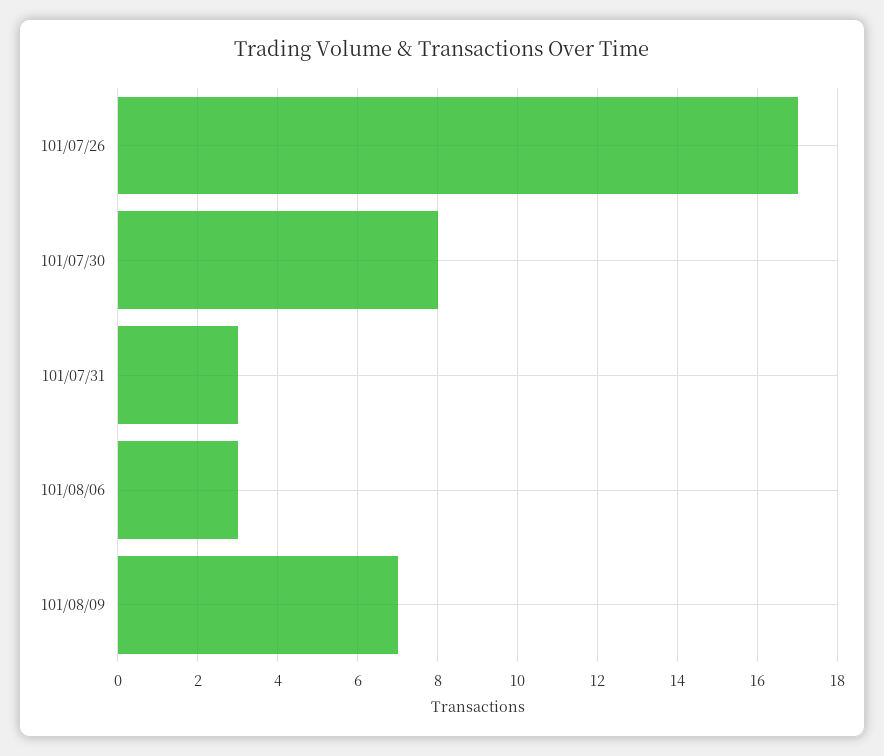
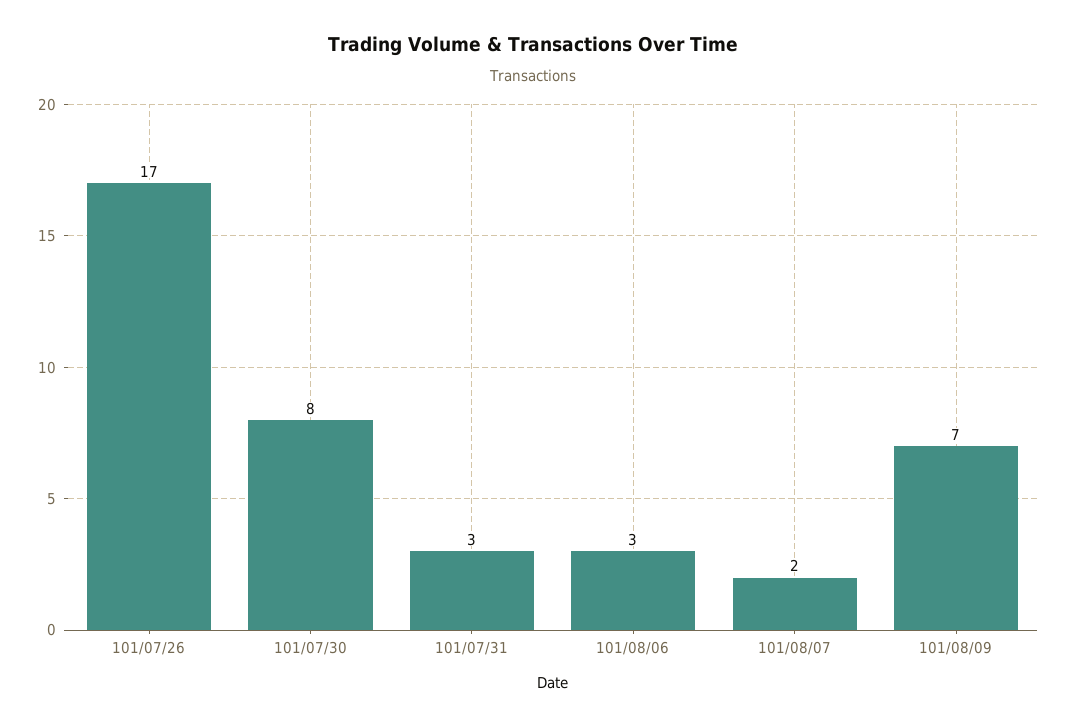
  {
    "101/07/26": 17,
    "101/07/30": 8,
    "101/07/31": 3,
    "101/08/06": 3,
-   "101/08/09": 7
+   "101/08/09": 7,
+   "101/08/07": 2
  }

